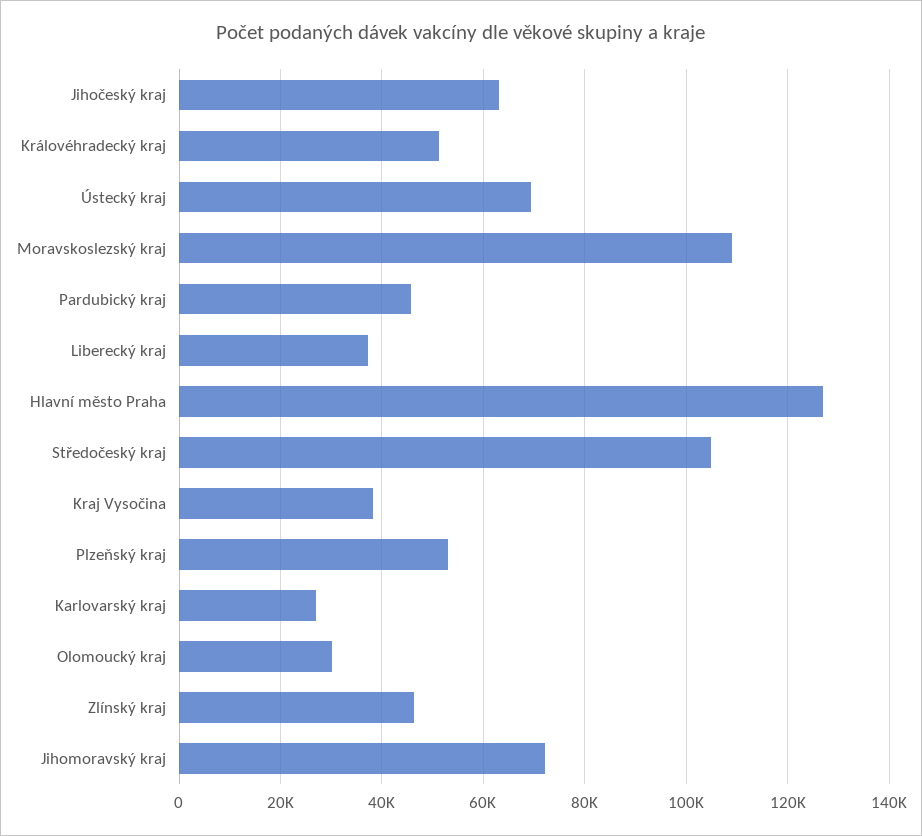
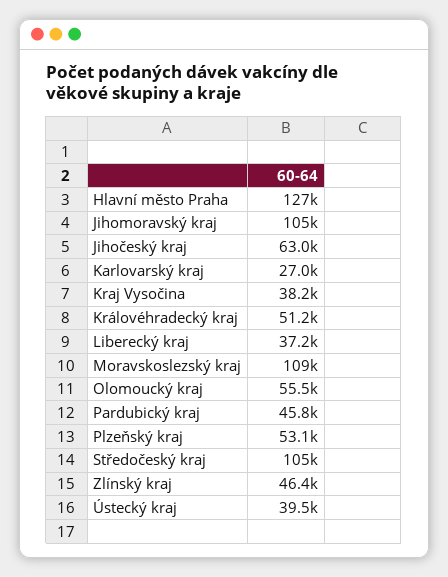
  {
    "Jihočeský kraj": 63000,
    "Královéhradecký kraj": 51200,
-   "Ústecký kraj": 70000,
+   "Ústecký kraj": 39500,
    "Moravskoslezský kraj": 109000,
    "Pardubický kraj": 45800,
    "Liberecký kraj": 37200,
    "Hlavní město Praha": 127000,
    "Středočeský kraj": 105000,
    "Kraj Vysočina": 38200,
    "Plzeňský kraj": 53100,
    "Karlovarský kraj": 27000,
-   "Olomoucký kraj": 30000,
+   "Olomoucký kraj": 55500,
    "Zlínský kraj": 46400,
-   "Jihomoravský kraj": 72000
+   "Jihomoravský kraj": 105000
  }

